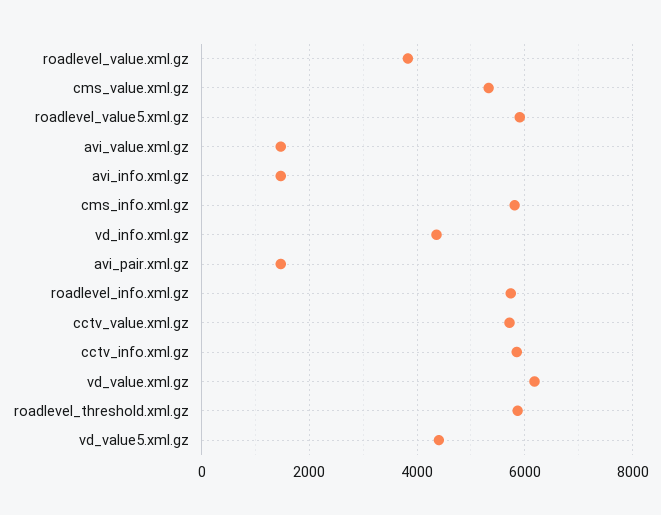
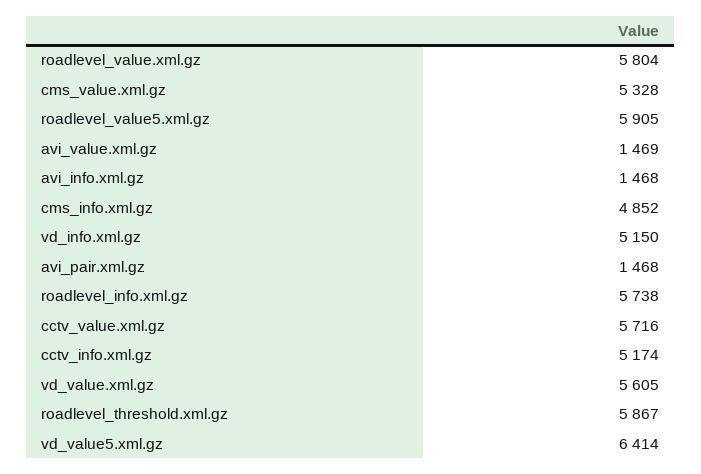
  {
-   "roadlevel_value.xml.gz": 3800,
+   "roadlevel_value.xml.gz": 5804,
    "cms_value.xml.gz": 5328,
    "roadlevel_value5.xml.gz": 5905,
    "avi_value.xml.gz": 1469,
    "avi_info.xml.gz": 1468,
-   "cms_info.xml.gz": 5800,
+   "cms_info.xml.gz": 4852,
-   "vd_info.xml.gz": 4400,
+   "vd_info.xml.gz": 5150,
    "avi_pair.xml.gz": 1468,
    "roadlevel_info.xml.gz": 5738,
    "cctv_value.xml.gz": 5716,
-   "cctv_info.xml.gz": 5800,
+   "cctv_info.xml.gz": 5174,
-   "vd_value.xml.gz": 6200,
+   "vd_value.xml.gz": 5605,
    "roadlevel_threshold.xml.gz": 5867,
-   "vd_value5.xml.gz": 4400
+   "vd_value5.xml.gz": 6414
  }

